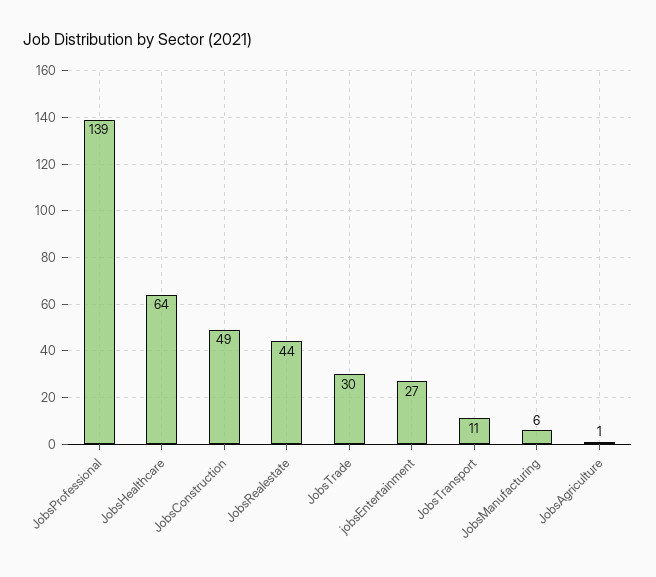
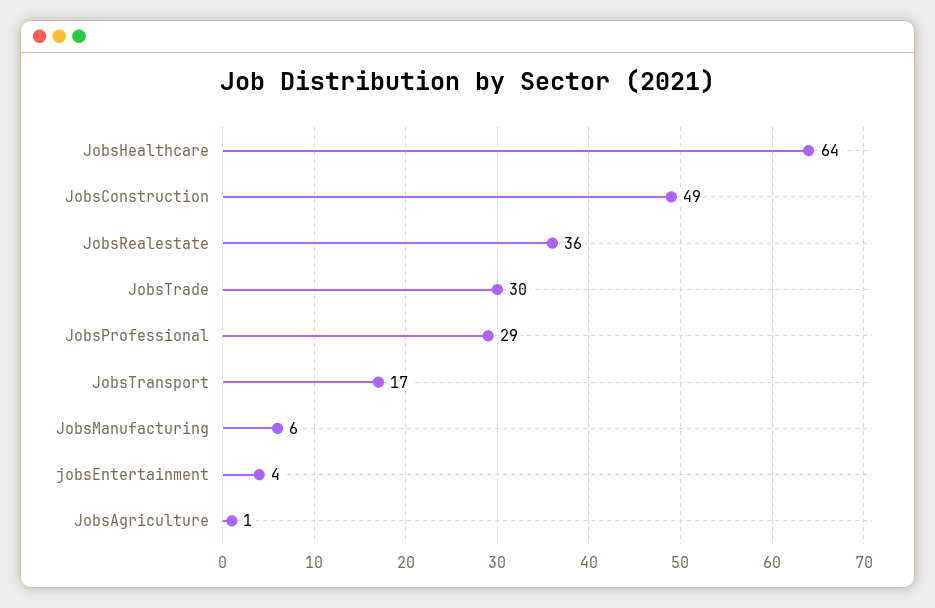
  {
-   "JobsProfessional": 139,
+   "JobsProfessional": 29,
    "JobsHealthcare": 64,
    "JobsConstruction": 49,
-   "JobsRealestate": 44,
+   "JobsRealestate": 36,
    "JobsTrade": 30,
-   "jobsEntertainment": 27,
+   "jobsEntertainment": 4,
-   "JobsTransport": 11,
+   "JobsTransport": 17,
    "JobsManufacturing": 6,
    "JobsAgriculture": 1
  }

